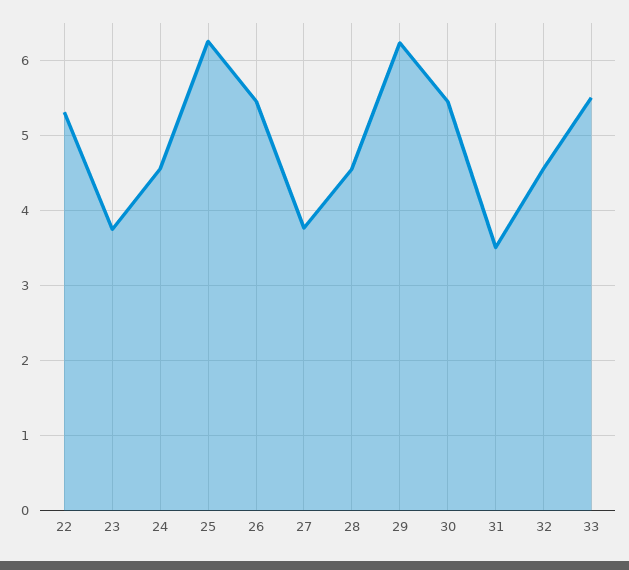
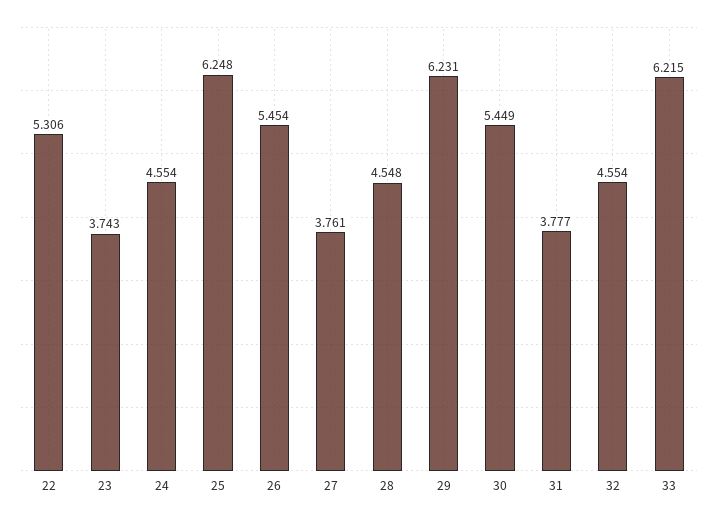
  {
    "22": 5.306,
    "23": 3.743,
    "24": 4.554,
    "25": 6.248,
    "26": 5.454,
    "27": 3.761,
    "28": 4.548,
    "29": 6.231,
    "30": 5.449,
-   "31": 3.5,
+   "31": 3.777,
    "32": 4.554,
-   "33": 5.5
+   "33": 6.215
  }

